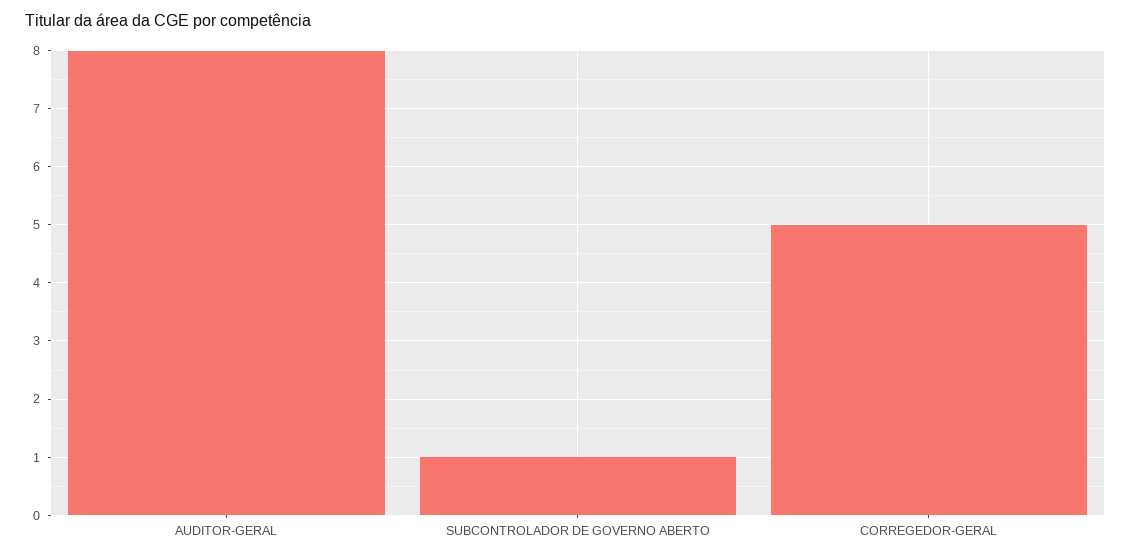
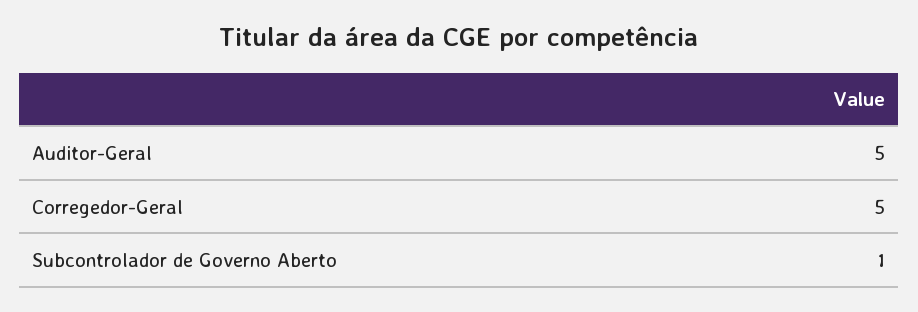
  {
-   "AUDITOR-GERAL": 8,
+   "AUDITOR-GERAL": 5,
    "SUBCONTROLADOR DE GOVERNO ABERTO": 1,
    "CORREGEDOR-GERAL": 5
  }

